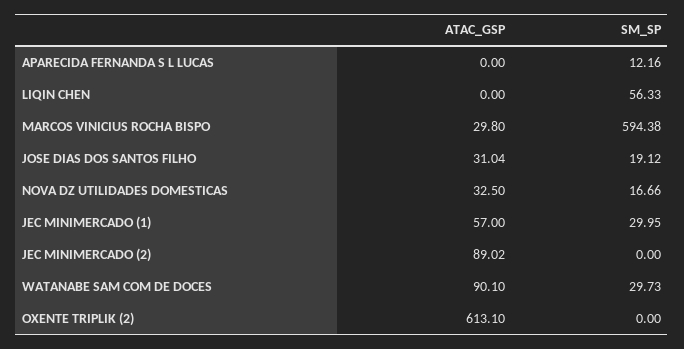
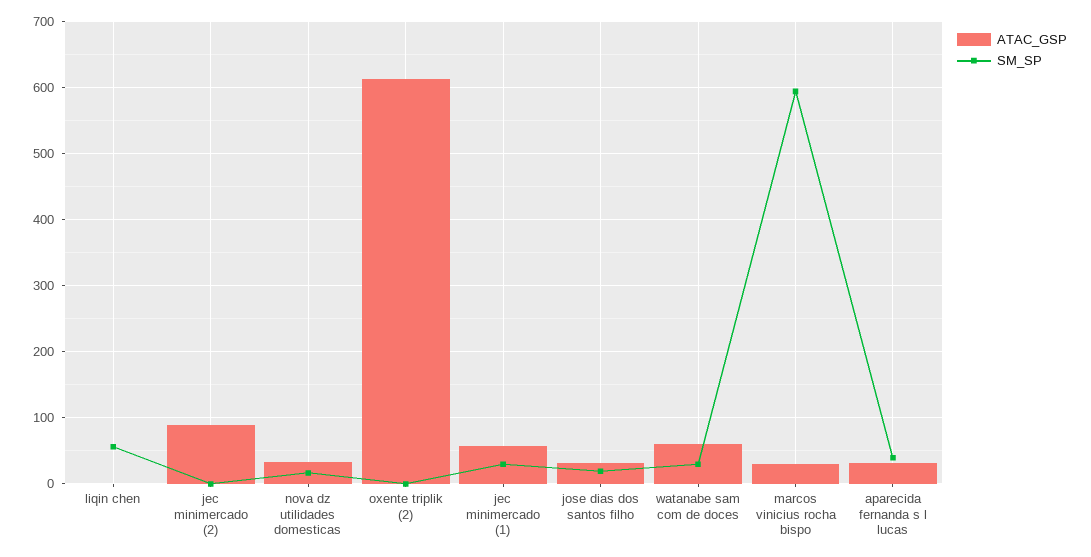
  {
    "ATAC_GSP": {
-     "APARECIDA FERNANDA S L LUCAS": 0,
+     "APARECIDA FERNANDA S L LUCAS": 30,
      "LIQIN CHEN": 0,
      "MARCOS VINICIUS ROCHA BISPO": 29.8,
      "JOSE DIAS DOS SANTOS FILHO": 31.04,
      "NOVA DZ UTILIDADES DOMESTICAS": 32.5,
      "JEC MINIMERCADO (1)": 57,
      "JEC MINIMERCADO (2)": 89.02,
-     "WATANABE SAM COM DE DOCES": 90.1,
+     "WATANABE SAM COM DE DOCES": 60,
      "OXENTE TRIPLIK (2)": 613.1
    },
    "SM_SP": {
-     "APARECIDA FERNANDA S L LUCAS": 12.16,
+     "APARECIDA FERNANDA S L LUCAS": 40,
      "LIQIN CHEN": 56.33,
      "MARCOS VINICIUS ROCHA BISPO": 594.38,
      "JOSE DIAS DOS SANTOS FILHO": 19.12,
      "NOVA DZ UTILIDADES DOMESTICAS": 16.66,
      "JEC MINIMERCADO (1)": 29.95,
      "JEC MINIMERCADO (2)": 0,
      "WATANABE SAM COM DE DOCES": 29.73,
      "OXENTE TRIPLIK (2)": 0
    }
  }

